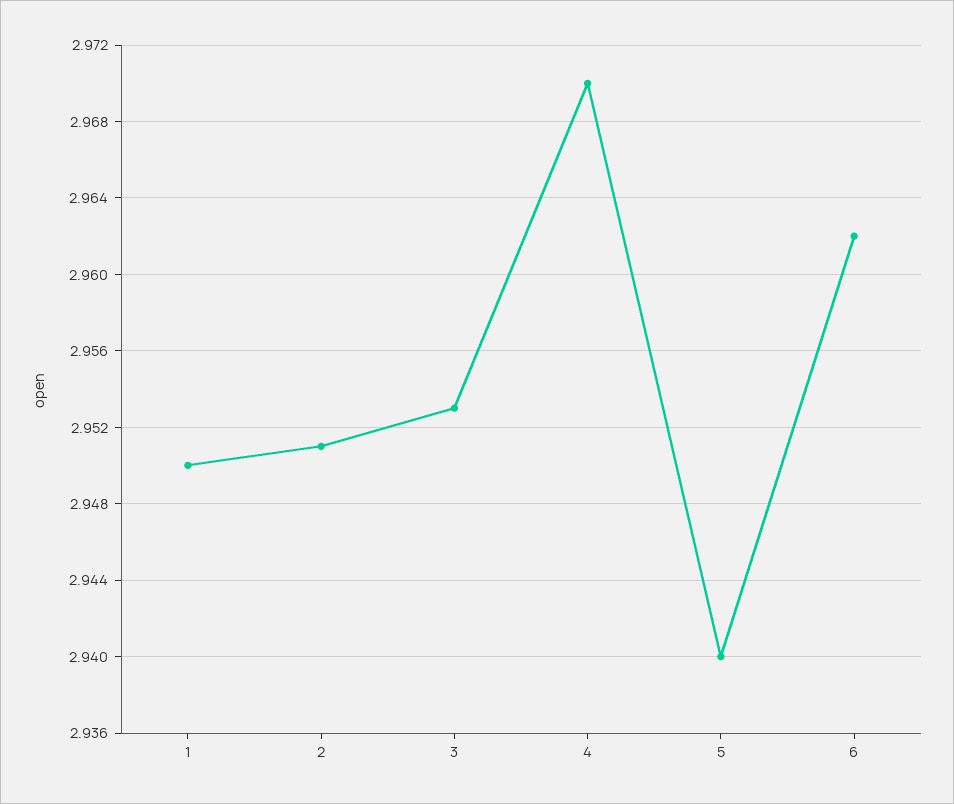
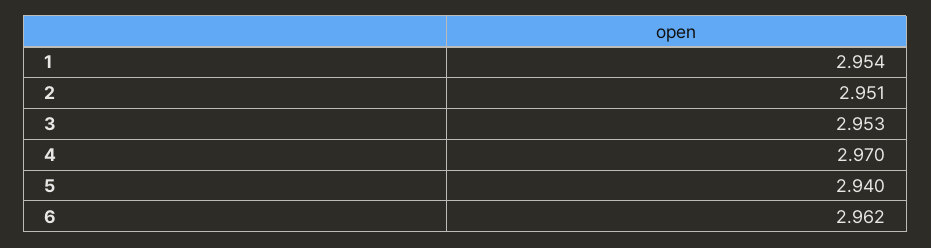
  {
-   "1": 2.95,
+   "1": 2.954,
    "2": 2.951,
    "3": 2.953,
    "4": 2.97,
    "5": 2.94,
    "6": 2.962
  }

